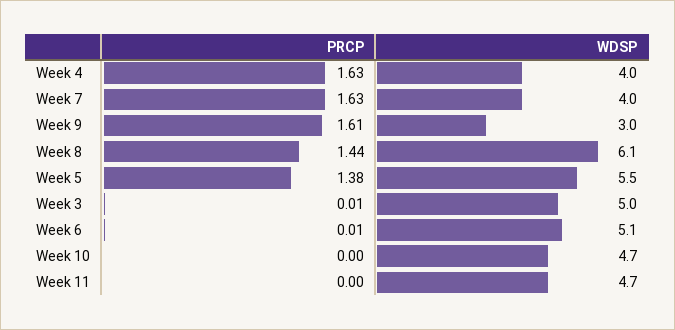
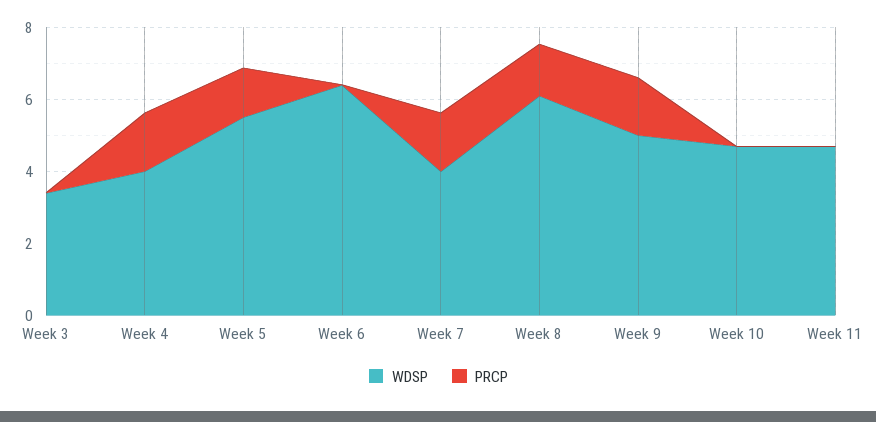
  {
    "PRCP": {
      "Week 4": 1.63,
      "Week 7": 1.63,
      "Week 9": 1.61,
      "Week 8": 1.44,
      "Week 5": 1.38,
      "Week 3": 0.01,
      "Week 6": 0.01,
      "Week 10": 0,
      "Week 11": 0
    },
    "WDSP": {
      "Week 4": 4,
      "Week 7": 4,
-     "Week 9": 3,
+     "Week 9": 5,
      "Week 8": 6.1,
      "Week 5": 5.5,
-     "Week 3": 5,
+     "Week 3": 3.5,
-     "Week 6": 5.1,
+     "Week 6": 6.5,
      "Week 10": 4.7,
      "Week 11": 4.7
    }
  }

